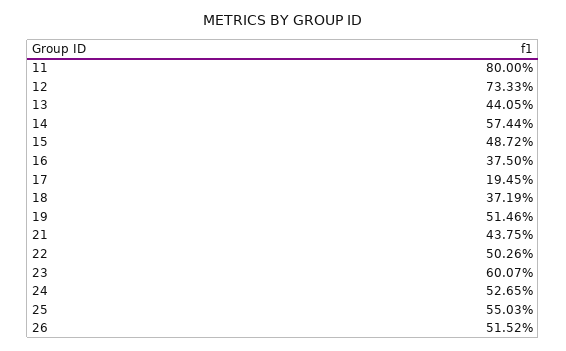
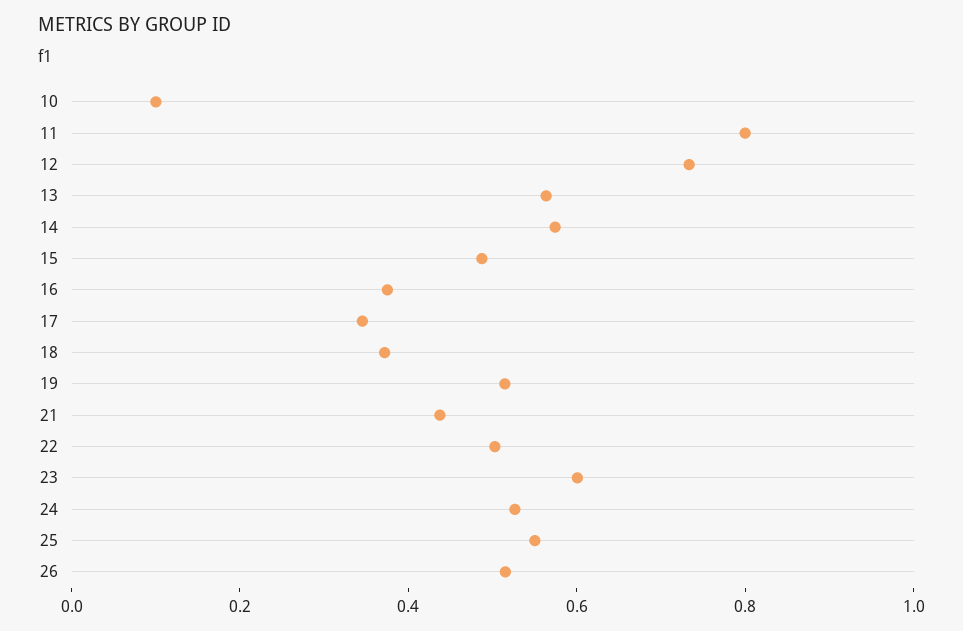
  {
    "11": 0.8,
    "12": 0.7333,
-   "13": 0.4405,
+   "13": 0.55,
    "14": 0.5744,
    "15": 0.4872,
    "16": 0.375,
-   "17": 0.1945,
+   "17": 0.35,
    "18": 0.3719,
    "19": 0.5146,
    "21": 0.4375,
    "22": 0.5026,
    "23": 0.6007,
    "24": 0.5265,
    "25": 0.5503,
-   "26": 0.5152
+   "26": 0.5152,
+   "10": 0.1
  }

